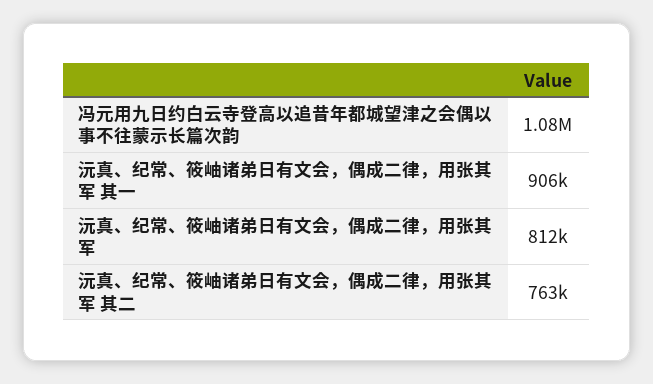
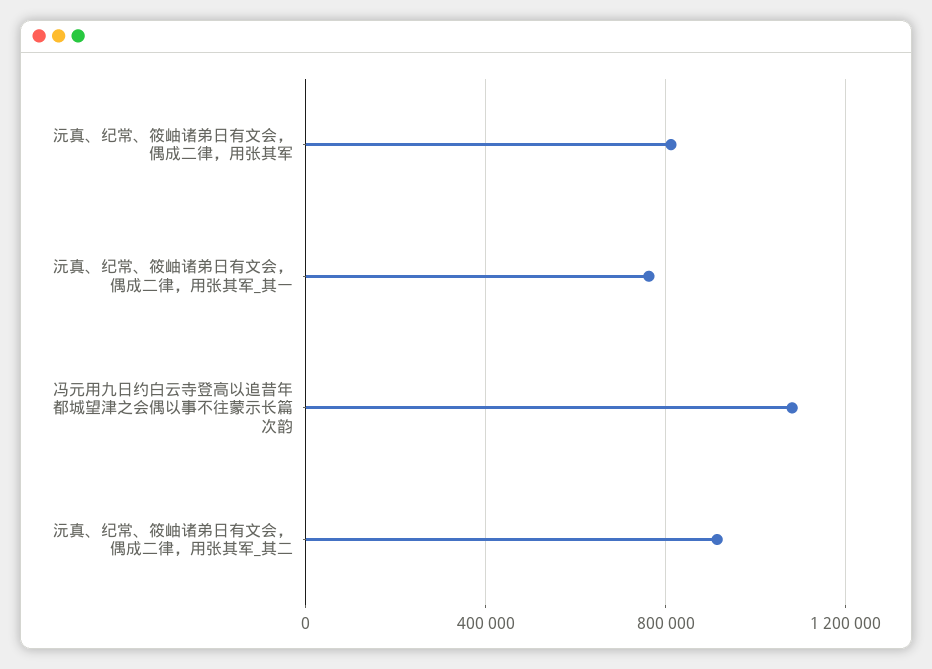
  {
    "冯元用九日约白云寺登高以追昔年都城望津之会偶以事不往蒙示长篇次韵": 1080000,
-   "沅真、纪常、筱岫诸弟日有文会，偶成二律，用张其军 其一": 906000,
+   "沅真、纪常、筱岫诸弟日有文会，偶成二律，用张其军 其一": 750000,
    "沅真、纪常、筱岫诸弟日有文会，偶成二律，用张其军": 812000,
-   "沅真、纪常、筱岫诸弟日有文会，偶成二律，用张其军 其二": 763000
+   "沅真、纪常、筱岫诸弟日有文会，偶成二律，用张其军 其二": 900000
  }

